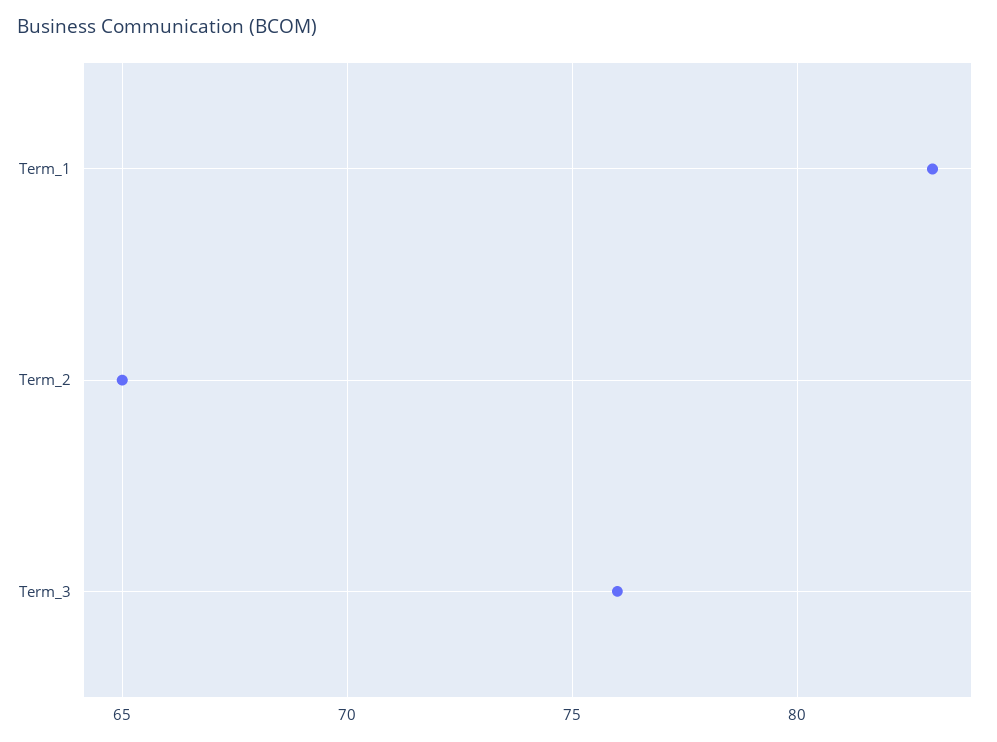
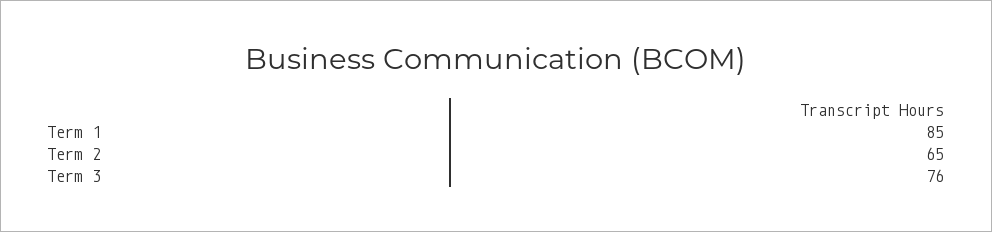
  {
-   "Term_1": 83,
+   "Term_1": 85,
    "Term_2": 65,
    "Term_3": 76
  }

